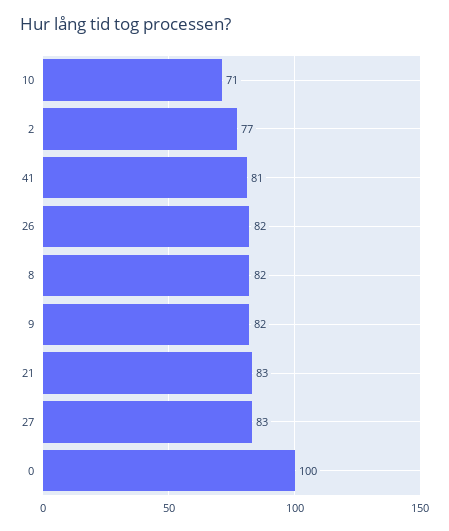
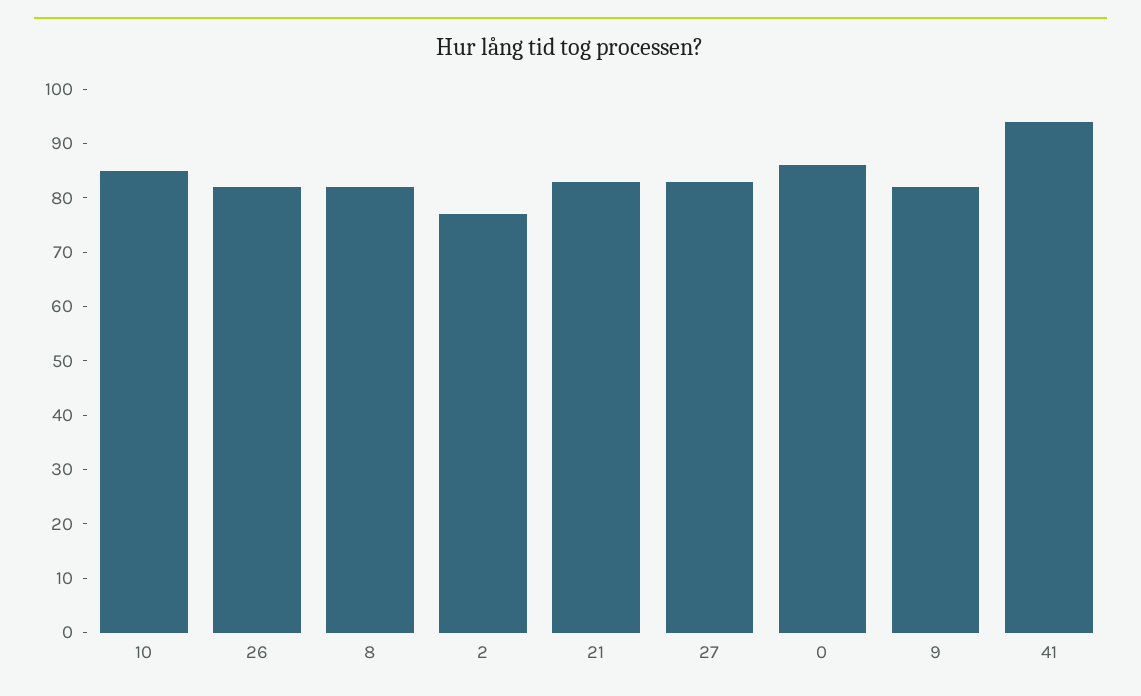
  {
-   "10": 71,
+   "10": 85,
    "2": 77,
-   "41": 81,
+   "41": 95,
    "26": 82,
    "8": 82,
    "9": 82,
    "21": 83,
    "27": 83,
-   "0": 100
+   "0": 85
  }

